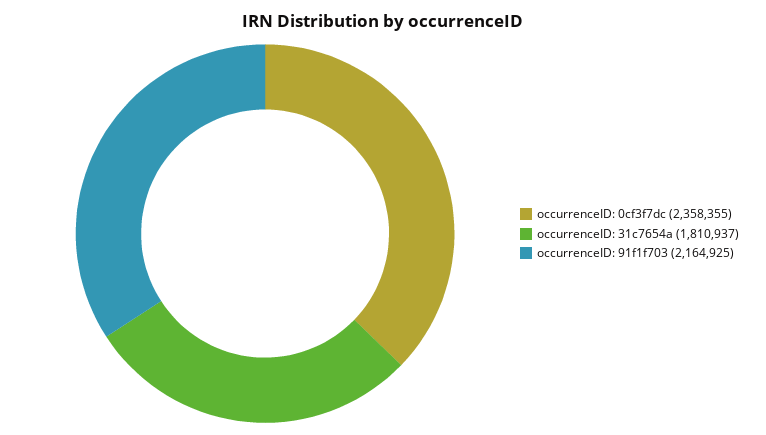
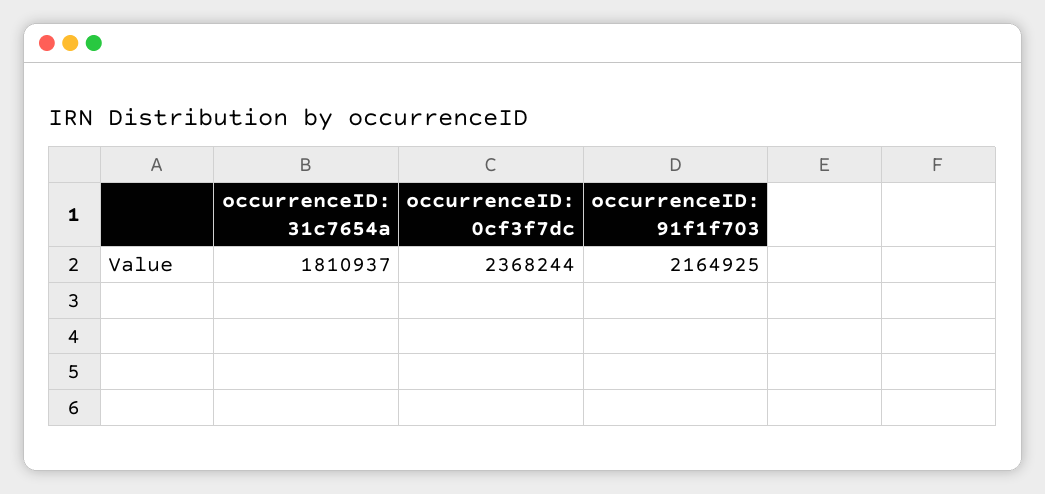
  {
-   "occurrenceID: 0cf3f7dc": 2358355,
+   "occurrenceID: 0cf3f7dc": 2368244,
    "occurrenceID: 31c7654a": 1810937,
    "occurrenceID: 91f1f703": 2164925
  }

